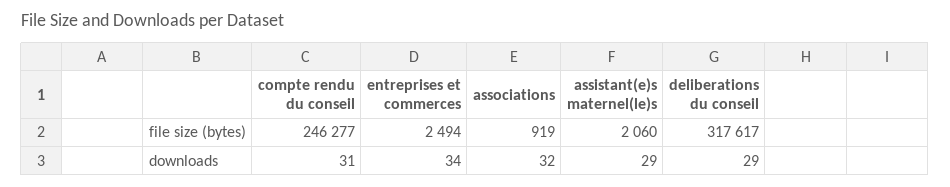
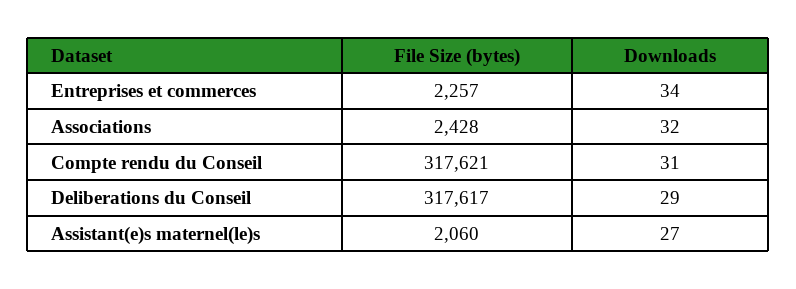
  {
    "compte rendu du conseil": {
-     "file size (bytes)": 246277,
+     "file size (bytes)": 317621,
      "downloads": 31
    },
    "entreprises et commerces": {
-     "file size (bytes)": 2494,
+     "file size (bytes)": 2257,
      "downloads": 34
    },
    "associations": {
-     "file size (bytes)": 919,
+     "file size (bytes)": 2428,
      "downloads": 32
    },
    "assistant(e)s maternel(le)s": {
      "file size (bytes)": 2060,
-     "downloads": 29
+     "downloads": 27
    },
    "deliberations du conseil": {
      "file size (bytes)": 317617,
      "downloads": 29
    }
  }

